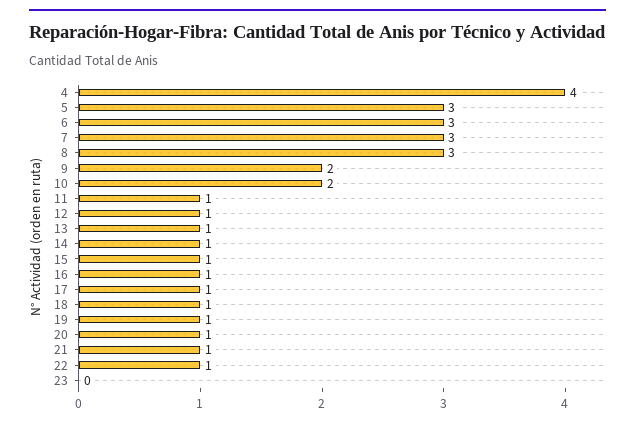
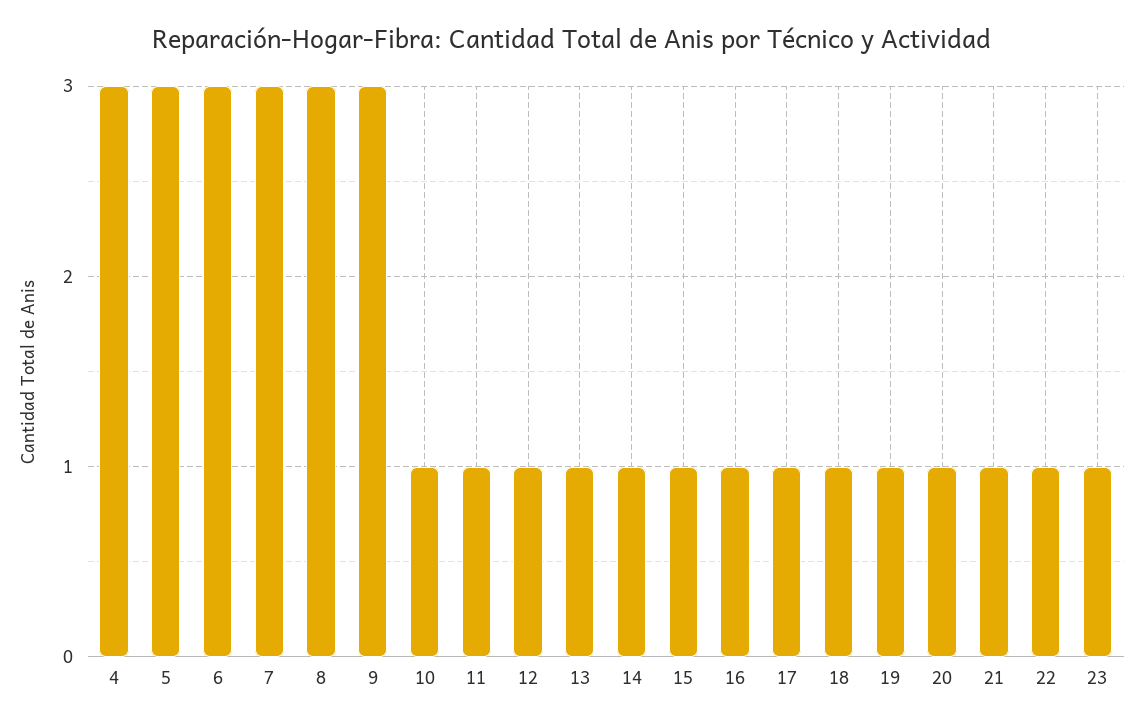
  {
-   "4": 4,
+   "4": 3,
    "5": 3,
    "6": 3,
    "7": 3,
    "8": 3,
-   "9": 2,
+   "9": 3,
-   "10": 2,
+   "10": 1,
    "11": 1,
    "12": 1,
    "13": 1,
    "14": 1,
    "15": 1,
    "16": 1,
    "17": 1,
    "18": 1,
    "19": 1,
    "20": 1,
    "21": 1,
    "22": 1,
-   "23": 0
+   "23": 1
  }

